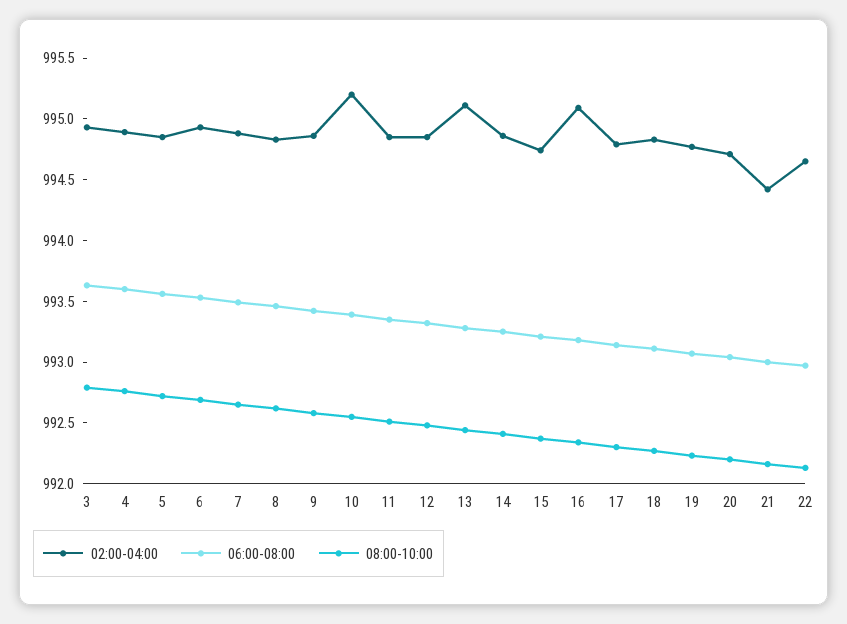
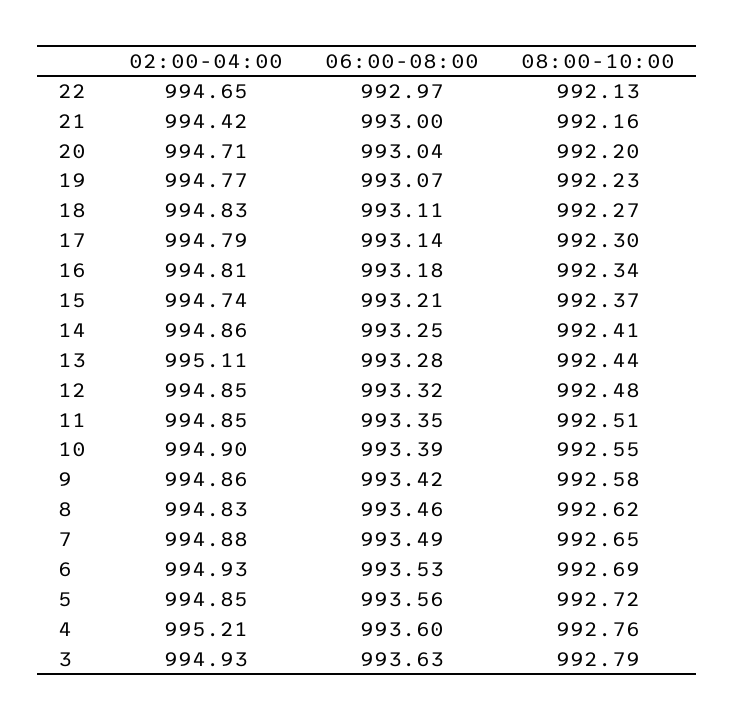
  {
    "02:00-04:00": {
      "3": 994.93,
-     "4": 994.9,
+     "4": 995.21,
      "5": 994.85,
      "6": 994.93,
      "7": 994.88,
      "8": 994.83,
      "9": 994.86,
-     "10": 995.2,
+     "10": 994.9,
      "11": 994.85,
      "12": 994.85,
      "13": 995.11,
      "14": 994.86,
      "15": 994.74,
-     "16": 995.1,
+     "16": 994.81,
      "17": 994.79,
      "18": 994.83,
      "19": 994.77,
      "20": 994.71,
      "21": 994.42,
      "22": 994.65
    },
    "06:00-08:00": {
      "3": 993.63,
      "4": 993.6,
      "5": 993.56,
      "6": 993.53,
      "7": 993.49,
      "8": 993.46,
      "9": 993.42,
      "10": 993.39,
      "11": 993.35,
      "12": 993.32,
      "13": 993.28,
      "14": 993.25,
      "15": 993.21,
      "16": 993.18,
      "17": 993.14,
      "18": 993.11,
      "19": 993.07,
      "20": 993.04,
      "21": 993,
      "22": 992.97
    },
    "08:00-10:00": {
      "3": 992.79,
      "4": 992.76,
      "5": 992.72,
      "6": 992.69,
      "7": 992.65,
      "8": 992.62,
      "9": 992.58,
      "10": 992.55,
      "11": 992.51,
      "12": 992.48,
      "13": 992.44,
      "14": 992.41,
      "15": 992.37,
      "16": 992.34,
      "17": 992.3,
      "18": 992.27,
      "19": 992.23,
      "20": 992.2,
      "21": 992.16,
      "22": 992.13
    }
  }

